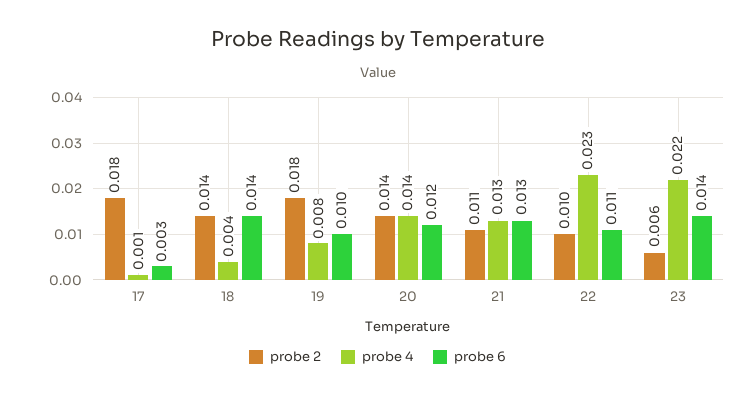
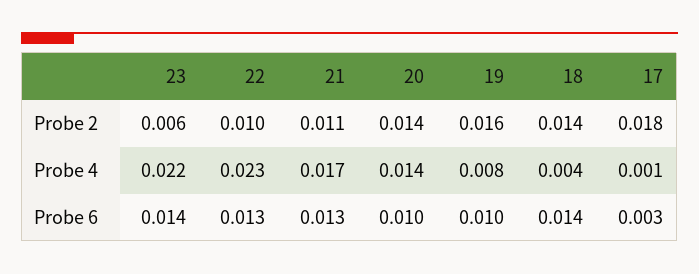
  {
    "probe 2": {
      "17": 0.018,
      "18": 0.014,
-     "19": 0.018,
+     "19": 0.016,
      "20": 0.014,
      "21": 0.011,
      "22": 0.01,
      "23": 0.006
    },
    "probe 4": {
      "17": 0.001,
      "18": 0.004,
      "19": 0.008,
      "20": 0.014,
-     "21": 0.013,
+     "21": 0.017,
      "22": 0.023,
      "23": 0.022
    },
    "probe 6": {
      "17": 0.003,
      "18": 0.014,
      "19": 0.01,
-     "20": 0.012,
+     "20": 0.01,
      "21": 0.013,
-     "22": 0.011,
+     "22": 0.013,
      "23": 0.014
    }
  }

